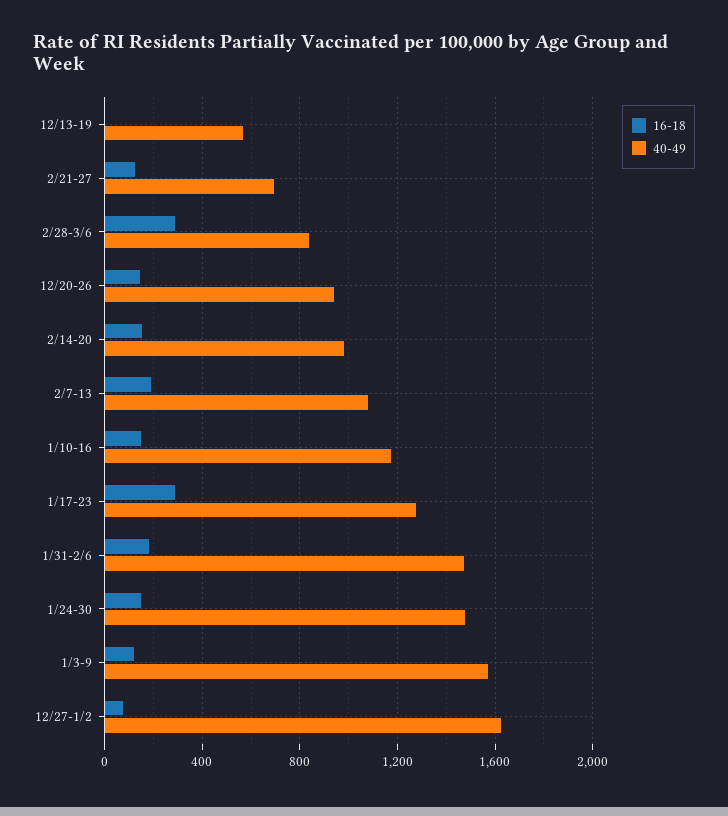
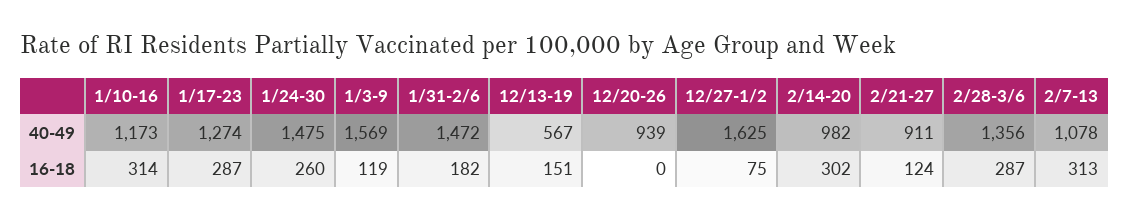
  {
    "16-18": {
-     "12/13-19": 0,
+     "12/13-19": 151,
      "2/21-27": 124,
      "2/28-3/6": 287,
-     "12/20-26": 150,
+     "12/20-26": 0,
-     "2/14-20": 150,
+     "2/14-20": 302,
-     "2/7-13": 200,
+     "2/7-13": 313,
-     "1/10-16": 150,
+     "1/10-16": 314,
      "1/17-23": 287,
      "1/31-2/6": 182,
-     "1/24-30": 150,
+     "1/24-30": 260,
      "1/3-9": 119,
      "12/27-1/2": 75
    },
    "40-49": {
      "12/13-19": 567,
-     "2/21-27": 700,
+     "2/21-27": 911,
-     "2/28-3/6": 850,
+     "2/28-3/6": 1356,
      "12/20-26": 939,
      "2/14-20": 982,
      "2/7-13": 1078,
      "1/10-16": 1173,
      "1/17-23": 1274,
      "1/31-2/6": 1472,
      "1/24-30": 1475,
      "1/3-9": 1569,
      "12/27-1/2": 1625
    }
  }

